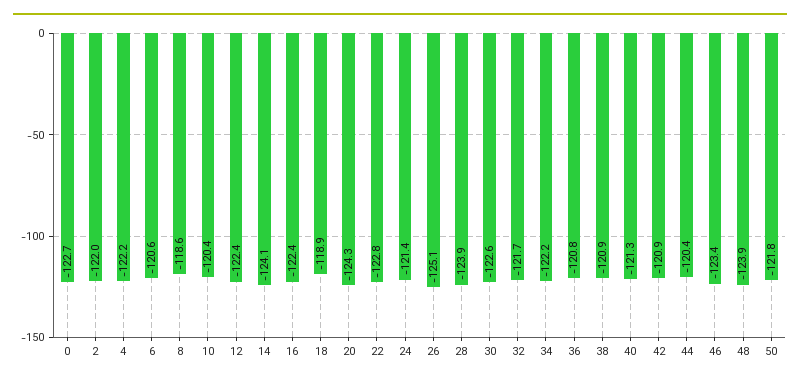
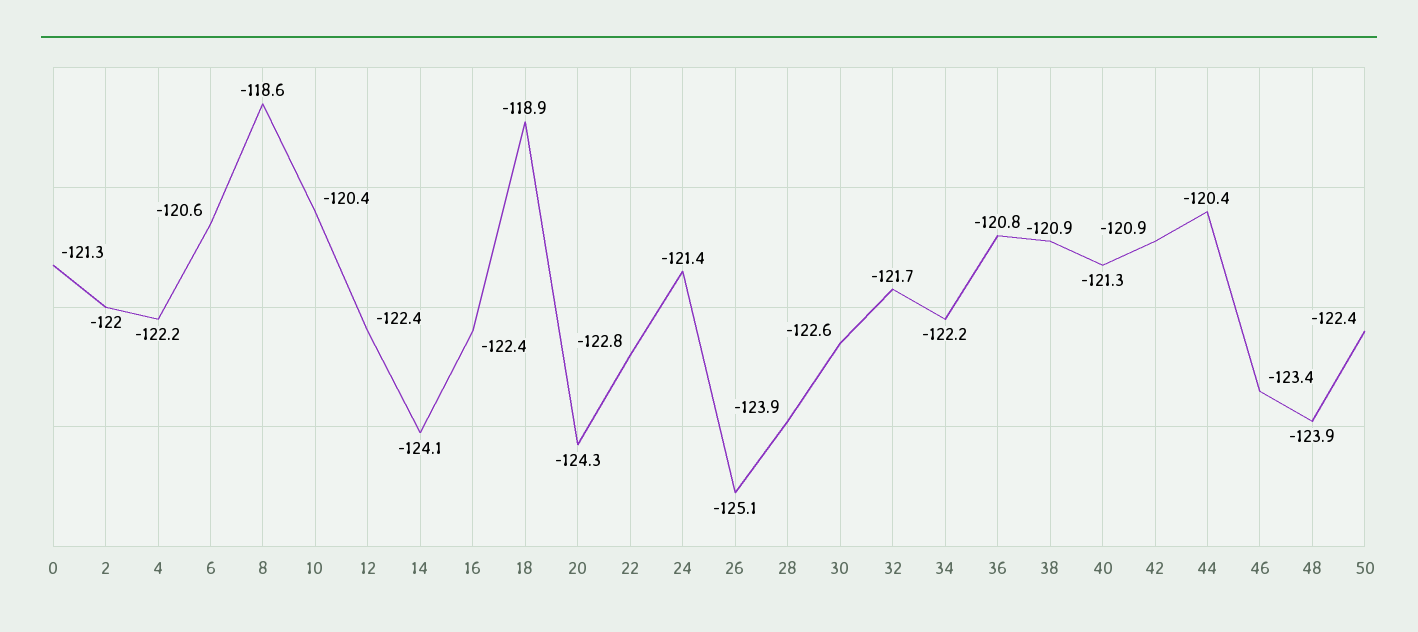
  {
-   "0": -122.7,
+   "0": -121.3,
    "2": -122,
    "4": -122.2,
    "6": -120.6,
    "8": -118.6,
    "10": -120.4,
    "12": -122.4,
    "14": -124.1,
    "16": -122.4,
    "18": -118.9,
    "20": -124.3,
    "22": -122.8,
    "24": -121.4,
    "26": -125.1,
    "28": -123.9,
    "30": -122.6,
    "32": -121.7,
    "34": -122.2,
    "36": -120.8,
    "38": -120.9,
    "40": -121.3,
    "42": -120.9,
    "44": -120.4,
    "46": -123.4,
    "48": -123.9,
-   "50": -121.8
+   "50": -122.4
  }

